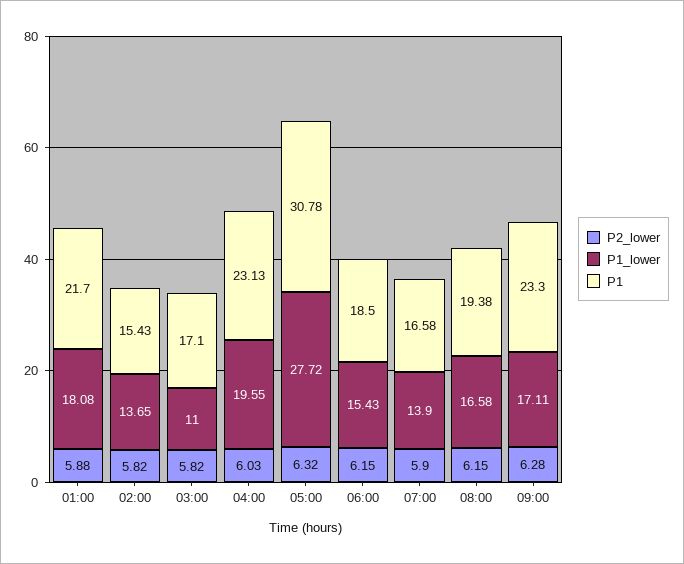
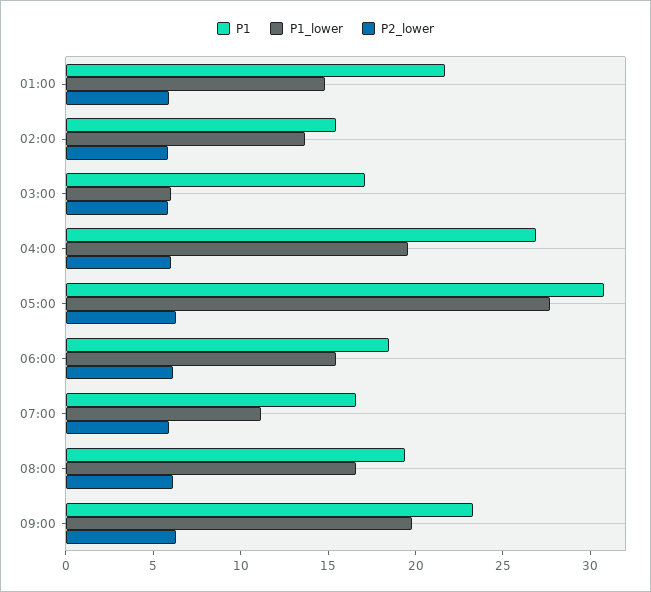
  {
    "P2_lower": {
      "01:00": 5.88,
      "02:00": 5.82,
      "03:00": 5.82,
      "04:00": 6.03,
      "05:00": 6.32,
      "06:00": 6.15,
      "07:00": 5.9,
      "08:00": 6.15,
      "09:00": 6.28
    },
    "P1_lower": {
-     "01:00": 18.08,
+     "01:00": 15,
      "02:00": 13.65,
-     "03:00": 11,
+     "03:00": 6,
      "04:00": 19.55,
      "05:00": 27.72,
      "06:00": 15.43,
-     "07:00": 13.9,
+     "07:00": 11,
      "08:00": 16.58,
-     "09:00": 17.11
+     "09:00": 20
    },
    "P1": {
      "01:00": 21.7,
      "02:00": 15.43,
      "03:00": 17.1,
-     "04:00": 23.13,
+     "04:00": 27,
      "05:00": 30.78,
      "06:00": 18.5,
      "07:00": 16.58,
      "08:00": 19.38,
      "09:00": 23.3
    }
  }

